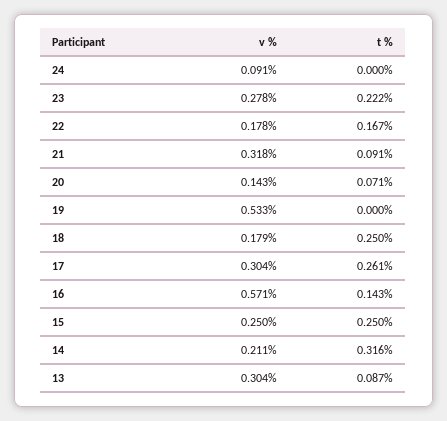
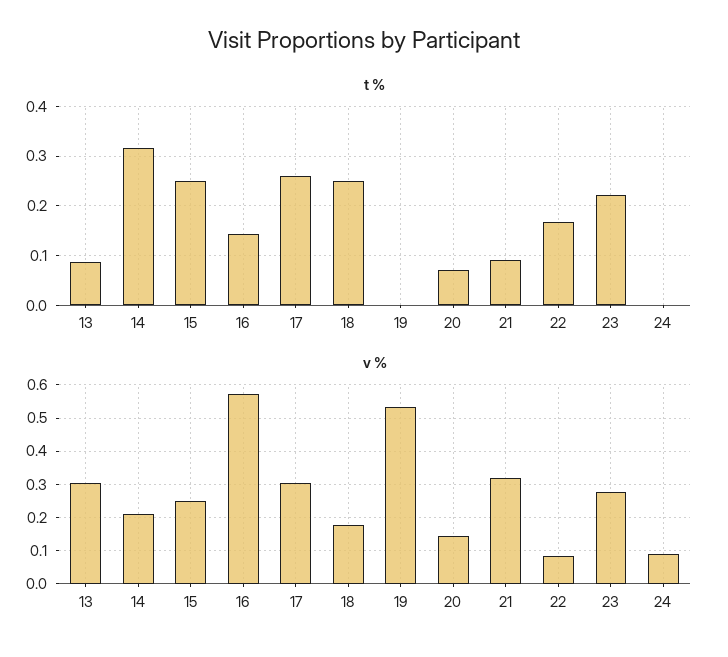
  {
    "v %": {
      "24": 0.091,
      "23": 0.278,
-     "22": 0.178,
+     "22": 0.08,
      "21": 0.318,
      "20": 0.143,
      "19": 0.533,
      "18": 0.179,
      "17": 0.304,
      "16": 0.571,
      "15": 0.25,
      "14": 0.211,
      "13": 0.304
    },
    "t %": {
      "24": 0,
      "23": 0.222,
      "22": 0.167,
      "21": 0.091,
      "20": 0.071,
      "19": 0,
      "18": 0.25,
      "17": 0.261,
      "16": 0.143,
      "15": 0.25,
      "14": 0.316,
      "13": 0.087
    }
  }

